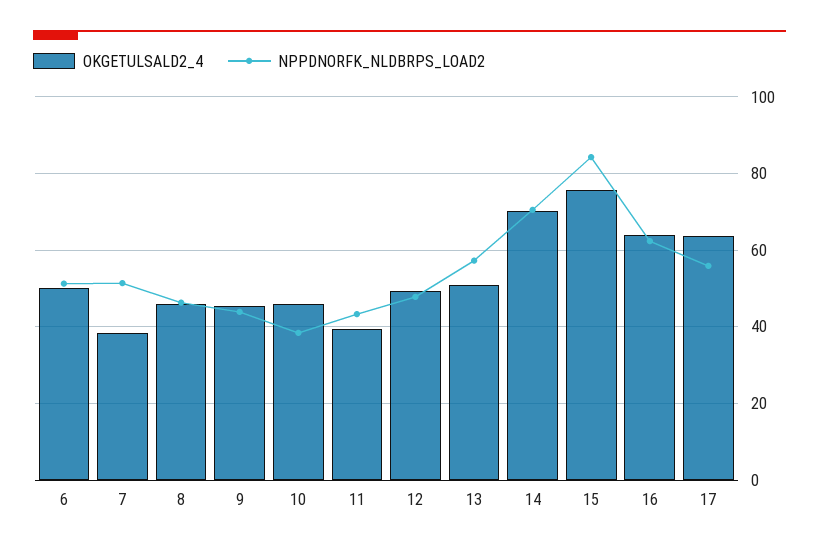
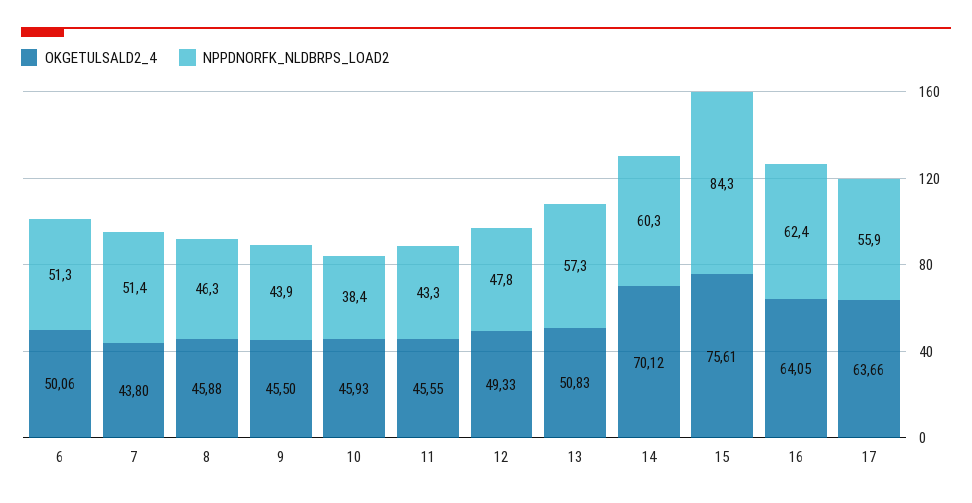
  {
    "OKGETULSALD2_4": {
      "6": 50.06,
-     "7": 38,
+     "7": 43.8,
      "8": 45.88,
      "9": 45.5,
      "10": 45.93,
-     "11": 40,
+     "11": 45.55,
      "12": 49.33,
      "13": 50.83,
      "14": 70.12,
      "15": 75.61,
      "16": 64.05,
      "17": 63.66
    },
    "NPPDNORFK_NLDBRPS_LOAD2": {
      "6": 51.3,
      "7": 51.4,
      "8": 46.3,
      "9": 43.9,
      "10": 38.4,
      "11": 43.3,
      "12": 47.8,
      "13": 57.3,
-     "14": 70,
+     "14": 60.3,
      "15": 84.3,
      "16": 62.4,
      "17": 55.9
    }
  }

